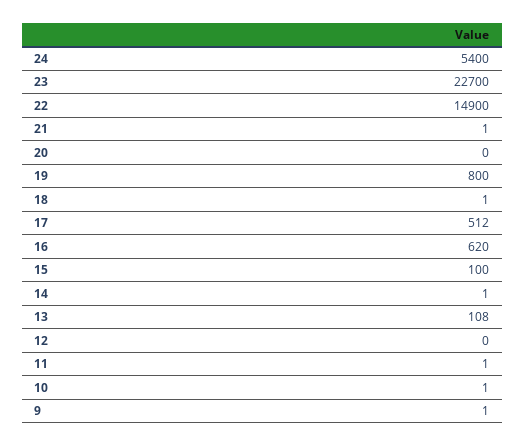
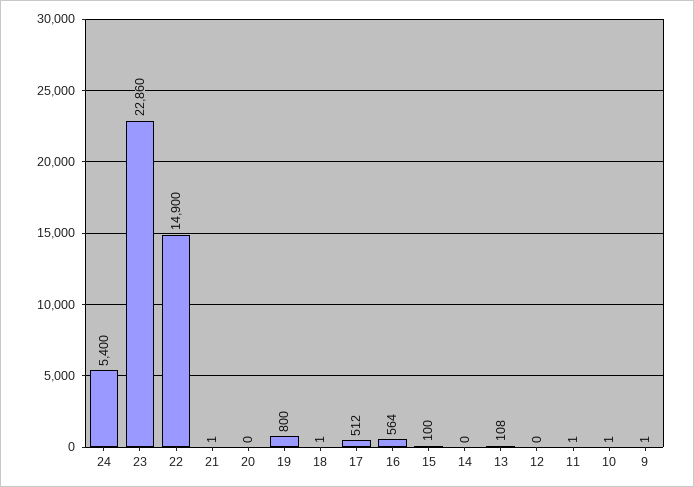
  {
    "24": 5400,
-   "23": 22700,
+   "23": 22860,
    "22": 14900,
    "21": 1,
    "20": 0,
    "19": 800,
    "18": 1,
    "17": 512,
-   "16": 620,
+   "16": 564,
    "15": 100,
-   "14": 1,
+   "14": 0,
    "13": 108,
    "12": 0,
    "11": 1,
    "10": 1,
    "9": 1
  }

